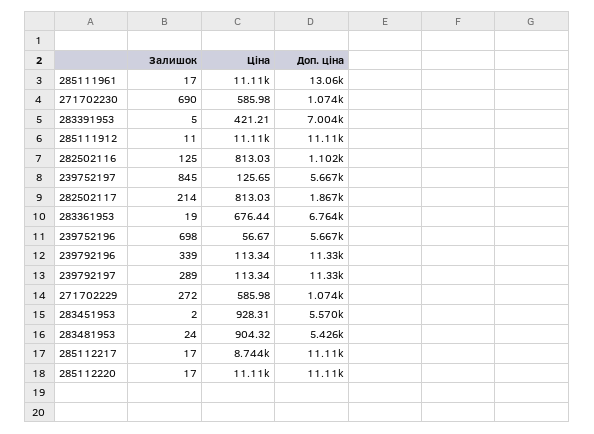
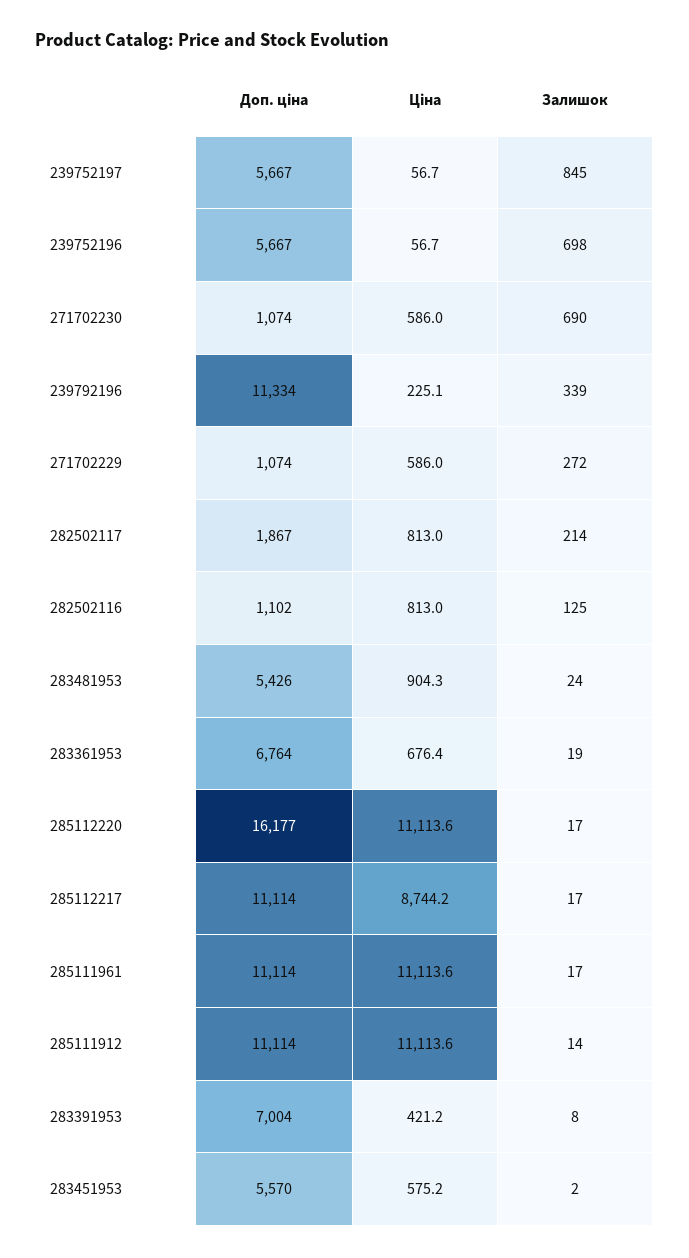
  {
    "Залишок": {
      "285111961": 17,
      "271702230": 690,
-     "283391953": 5,
+     "283391953": 8,
-     "285111912": 11,
+     "285111912": 14,
      "282502116": 125,
      "239752197": 845,
      "282502117": 214,
      "283361953": 19,
      "239752196": 698,
      "239792196": 339,
-     "239792197": 289,
      "271702229": 272,
      "283451953": 2,
      "283481953": 24,
      "285112217": 17,
      "285112220": 17
    },
    "Ціна": {
      "285111961": 11113.6,
      "271702230": 585.98,
      "283391953": 421.21,
      "285111912": 11113.6,
      "282502116": 813.03,
-     "239752197": 125.65,
+     "239752197": 56.7,
      "282502117": 813.03,
      "283361953": 676.44,
      "239752196": 56.67,
-     "239792196": 113.34,
+     "239792196": 225.1,
-     "239792197": 113.34,
      "271702229": 585.98,
-     "283451953": 928.31,
+     "283451953": 575.2,
      "283481953": 904.32,
      "285112217": 8744.2,
      "285112220": 11113.6
    },
    "Доп. ціна": {
-     "285111961": 13060,
+     "285111961": 11114,
      "271702230": 1074,
      "283391953": 7004,
      "285111912": 11114,
      "282502116": 1102,
      "239752197": 5667,
      "282502117": 1867,
      "283361953": 6764,
      "239752196": 5667,
      "239792196": 11334,
-     "239792197": 11330,
      "271702229": 1074,
      "283451953": 5570,
      "283481953": 5426,
      "285112217": 11114,
-     "285112220": 11110
+     "285112220": 16177
    }
  }

